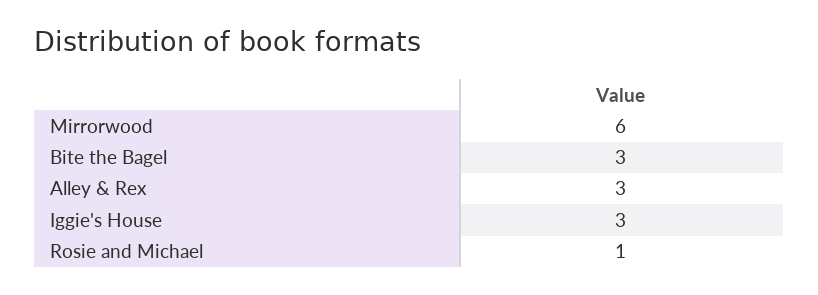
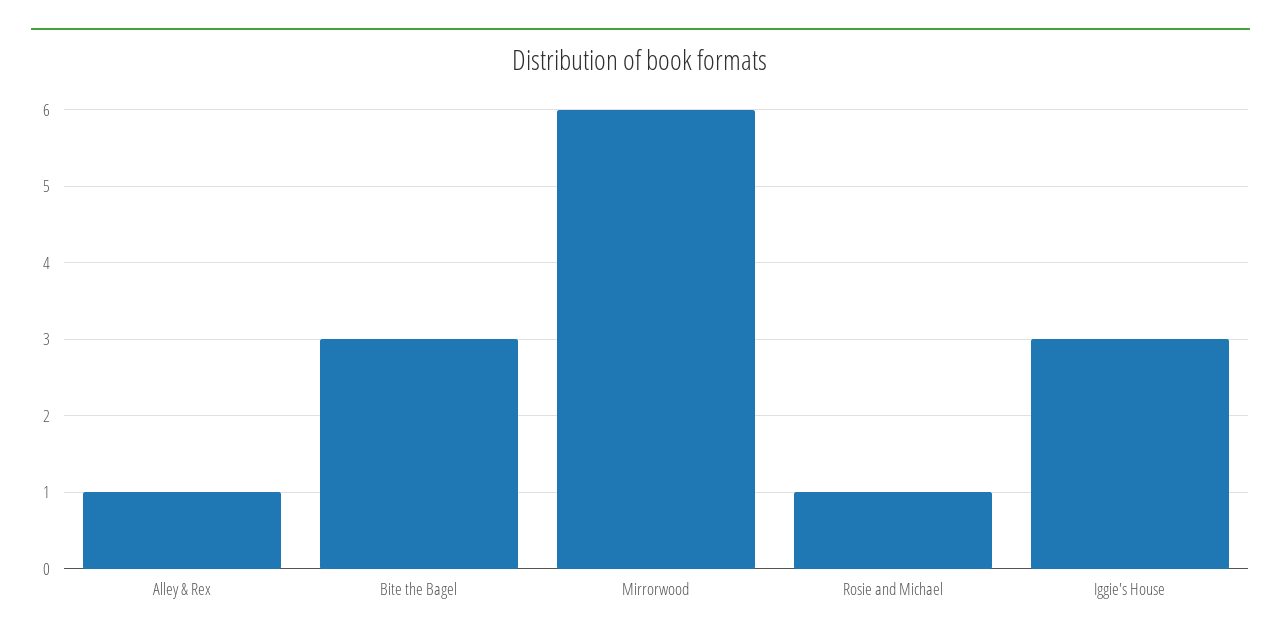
  {
    "Mirrorwood": 6,
    "Bite the Bagel": 3,
-   "Alley & Rex": 3,
+   "Alley & Rex": 1,
    "Iggie's House": 3,
    "Rosie and Michael": 1
  }

